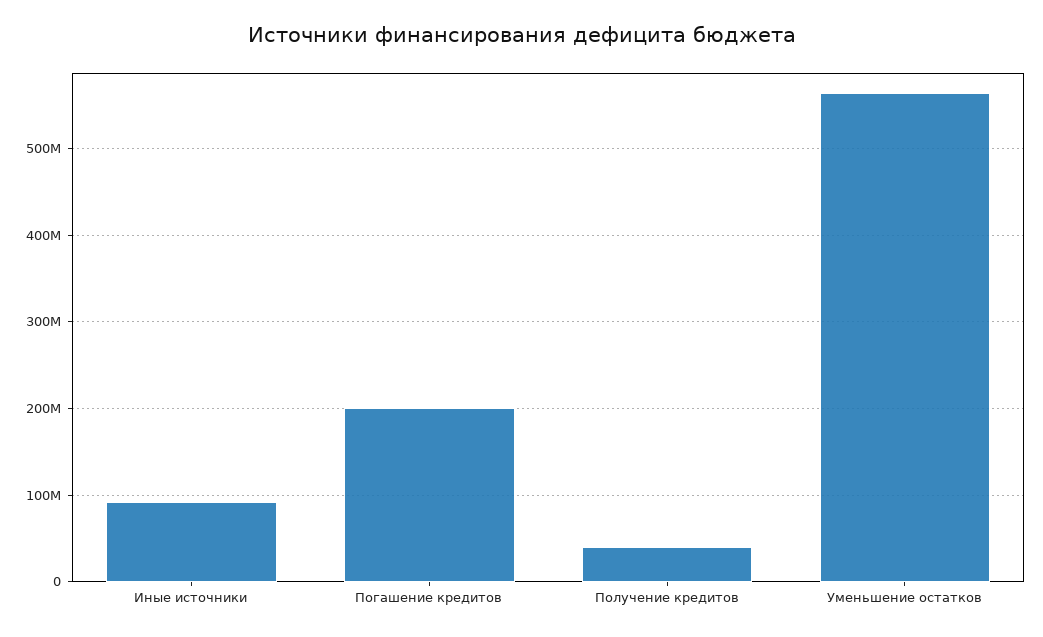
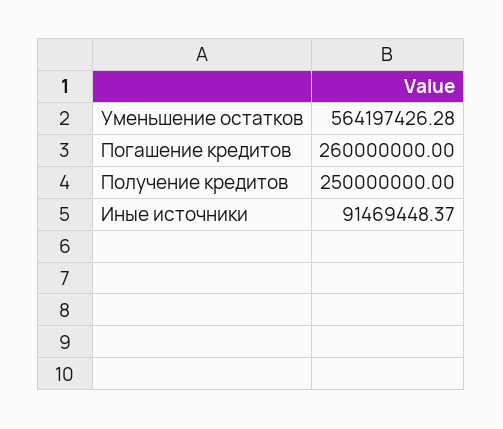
  {
    "Иные источники": 91469448.37,
-   "Погашение кредитов": 200000000,
+   "Погашение кредитов": 260000000,
-   "Получение кредитов": 40000000,
+   "Получение кредитов": 250000000,
    "Уменьшение остатков": 564197426.28
  }

